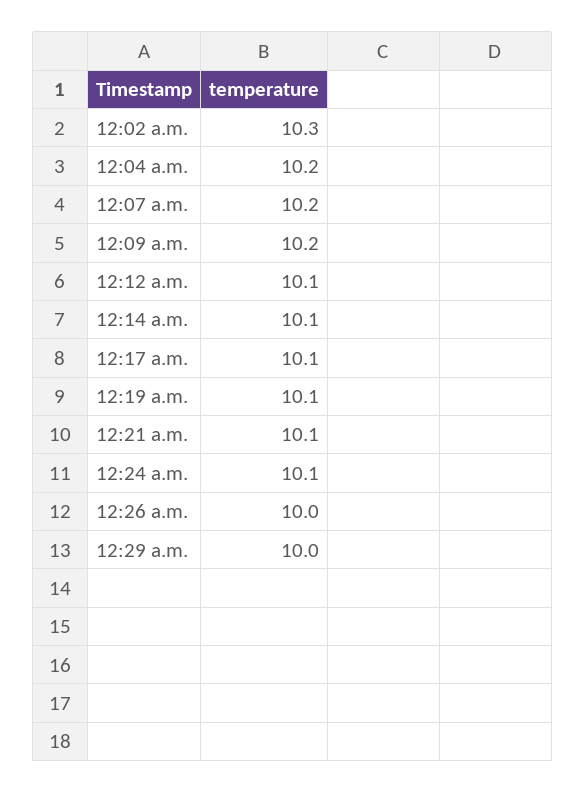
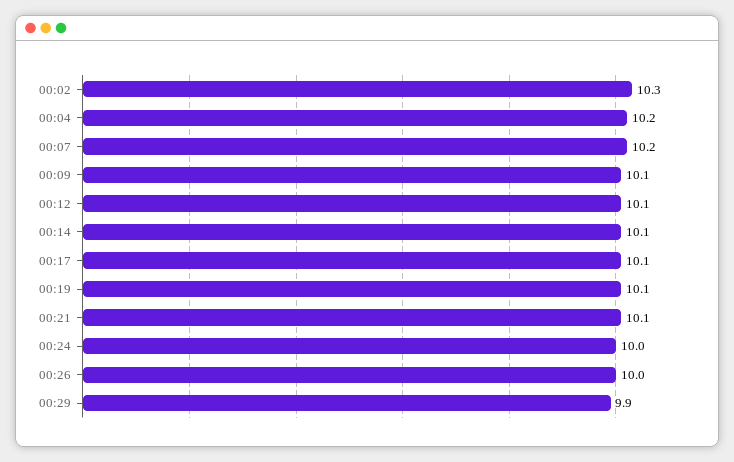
  {
    "12:02 a.m.": 10.3,
    "12:04 a.m.": 10.2,
    "12:07 a.m.": 10.2,
-   "12:09 a.m.": 10.2,
+   "12:09 a.m.": 10.1,
    "12:12 a.m.": 10.1,
    "12:14 a.m.": 10.1,
    "12:17 a.m.": 10.1,
    "12:19 a.m.": 10.1,
    "12:21 a.m.": 10.1,
-   "12:24 a.m.": 10.1,
+   "12:24 a.m.": 10,
    "12:26 a.m.": 10,
-   "12:29 a.m.": 10
+   "12:29 a.m.": 9.9
  }

